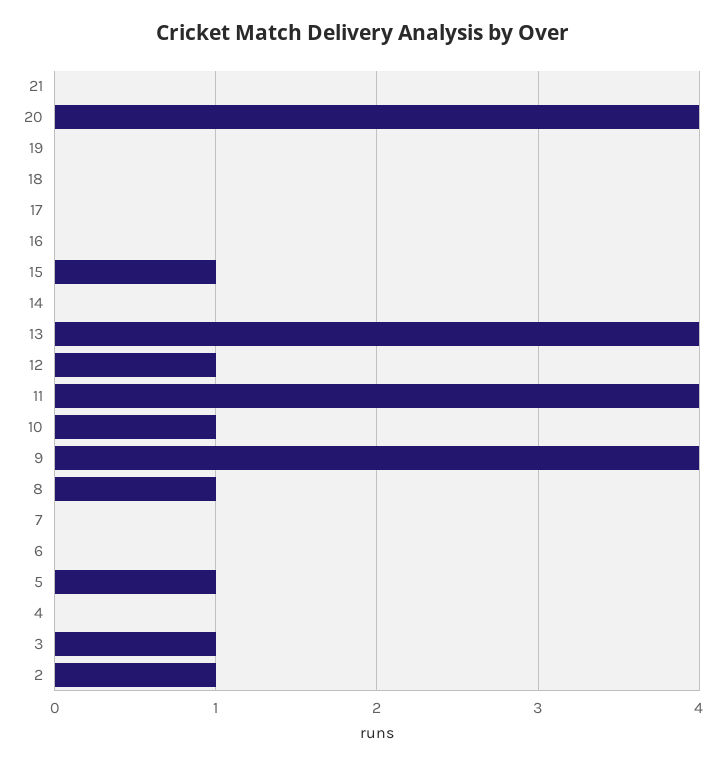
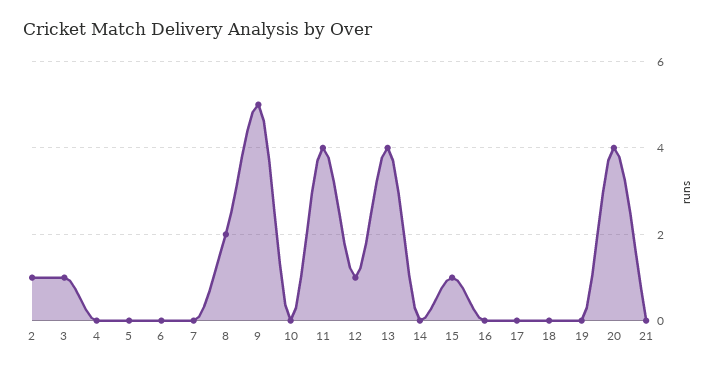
  {
    "21": 0,
    "20": 4,
    "19": 0,
    "18": 0,
    "17": 0,
    "16": 0,
    "15": 1,
    "14": 0,
    "13": 4,
    "12": 1,
    "11": 4,
-   "10": 1,
+   "10": 0,
-   "9": 4,
+   "9": 5,
-   "8": 1,
+   "8": 2,
    "7": 0,
    "6": 0,
-   "5": 1,
+   "5": 0,
    "4": 0,
    "3": 1,
    "2": 1
  }

